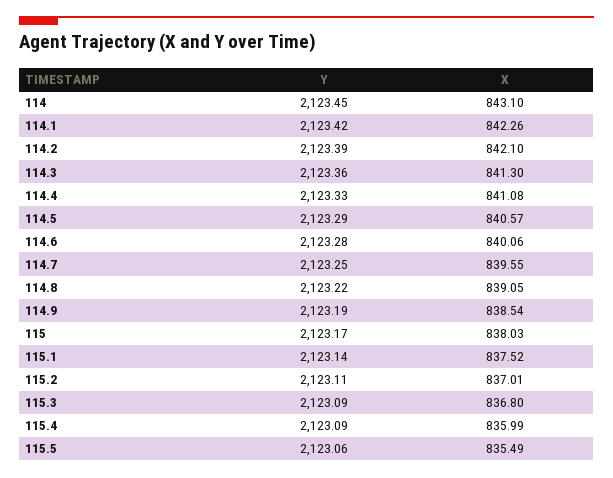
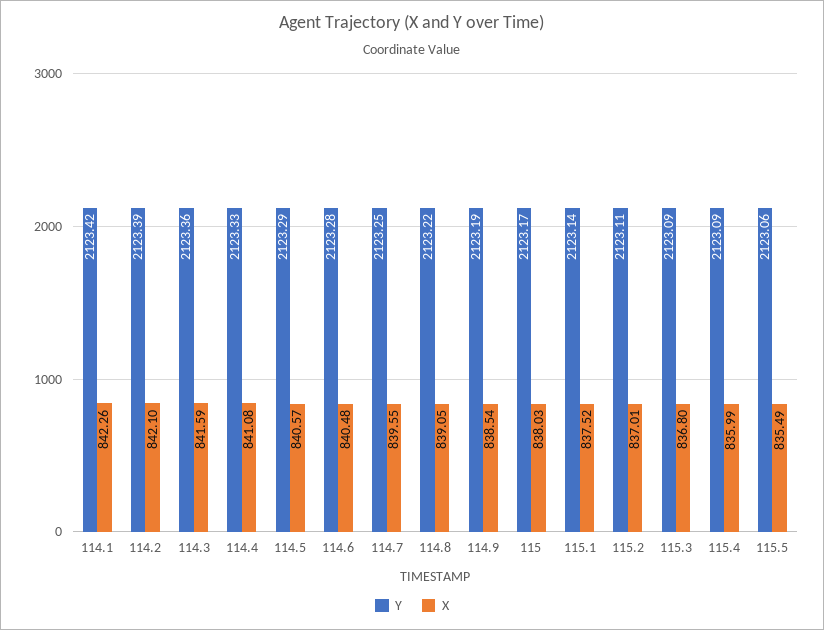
  {
    "Y": {
-     "114": 2123.45,
      "114.1": 2123.42,
      "114.2": 2123.39,
      "114.3": 2123.36,
      "114.4": 2123.33,
      "114.5": 2123.29,
      "114.6": 2123.28,
      "114.7": 2123.25,
      "114.8": 2123.22,
      "114.9": 2123.19,
      "115": 2123.17,
      "115.1": 2123.14,
      "115.2": 2123.11,
      "115.3": 2123.09,
      "115.4": 2123.09,
      "115.5": 2123.06
    },
    "X": {
-     "114": 843.1,
      "114.1": 842.26,
      "114.2": 842.1,
-     "114.3": 841.3,
+     "114.3": 841.59,
      "114.4": 841.08,
      "114.5": 840.57,
-     "114.6": 840.06,
+     "114.6": 840.48,
      "114.7": 839.55,
      "114.8": 839.05,
      "114.9": 838.54,
      "115": 838.03,
      "115.1": 837.52,
      "115.2": 837.01,
      "115.3": 836.8,
      "115.4": 835.99,
      "115.5": 835.49
    }
  }

